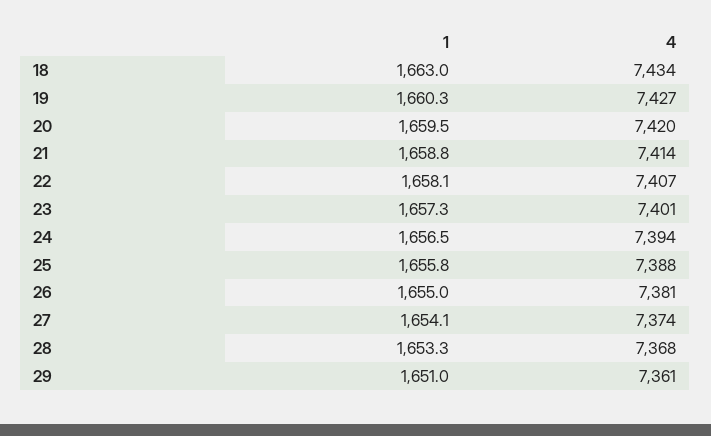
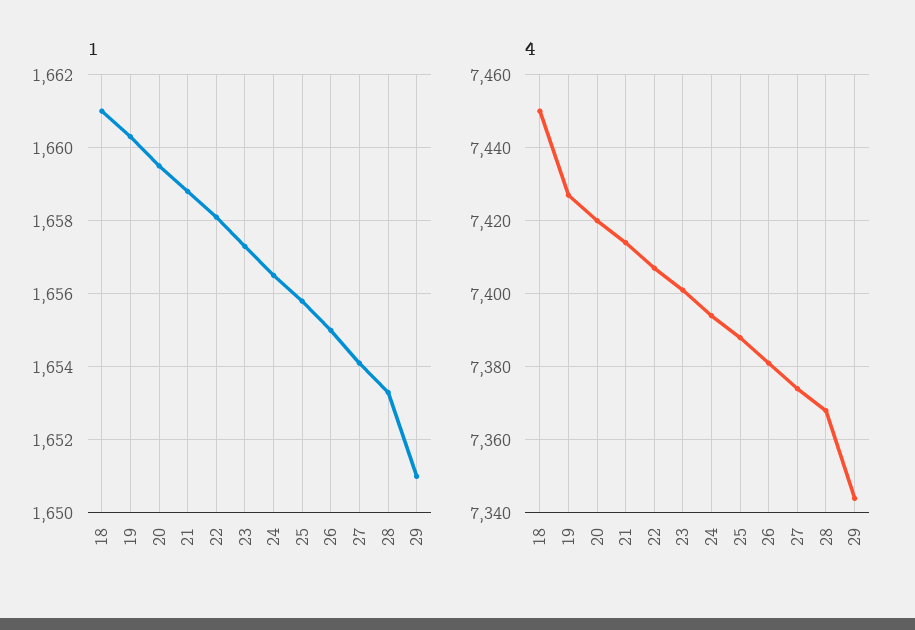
  {
    "1": {
-     "18": 1663,
+     "18": 1661,
      "19": 1660.3,
      "20": 1659.5,
      "21": 1658.8,
      "22": 1658.1,
      "23": 1657.3,
      "24": 1656.5,
      "25": 1655.8,
      "26": 1655,
      "27": 1654.1,
      "28": 1653.3,
      "29": 1651
    },
    "4": {
-     "18": 7434,
+     "18": 7450,
      "19": 7427,
      "20": 7420,
      "21": 7414,
      "22": 7407,
      "23": 7401,
      "24": 7394,
      "25": 7388,
      "26": 7381,
      "27": 7374,
      "28": 7368,
-     "29": 7361
+     "29": 7345
    }
  }

